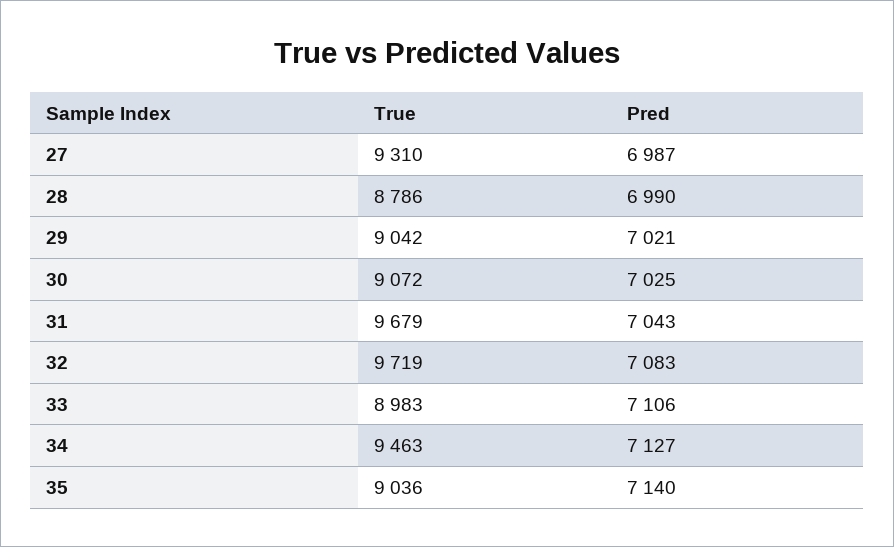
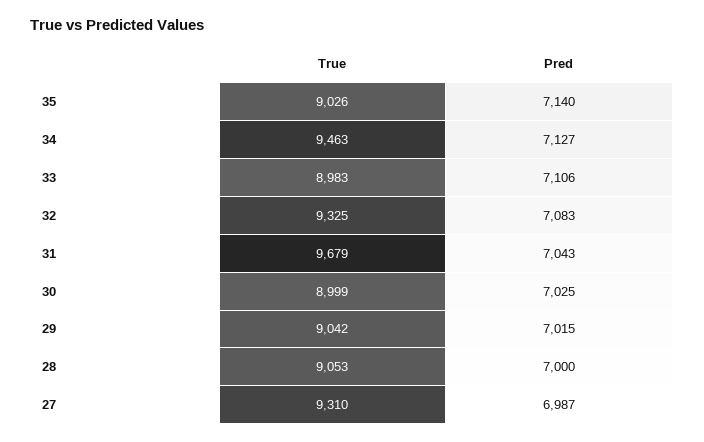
  {
    "True": {
      "27": 9310,
-     "28": 8786,
+     "28": 9053,
      "29": 9042,
-     "30": 9072,
+     "30": 8999,
      "31": 9679,
-     "32": 9719,
+     "32": 9325,
      "33": 8983,
      "34": 9463,
-     "35": 9036
+     "35": 9026
    },
    "Pred": {
      "27": 6987,
-     "28": 6990,
+     "28": 7000,
-     "29": 7021,
+     "29": 7015,
      "30": 7025,
      "31": 7043,
      "32": 7083,
      "33": 7106,
      "34": 7127,
      "35": 7140
    }
  }

